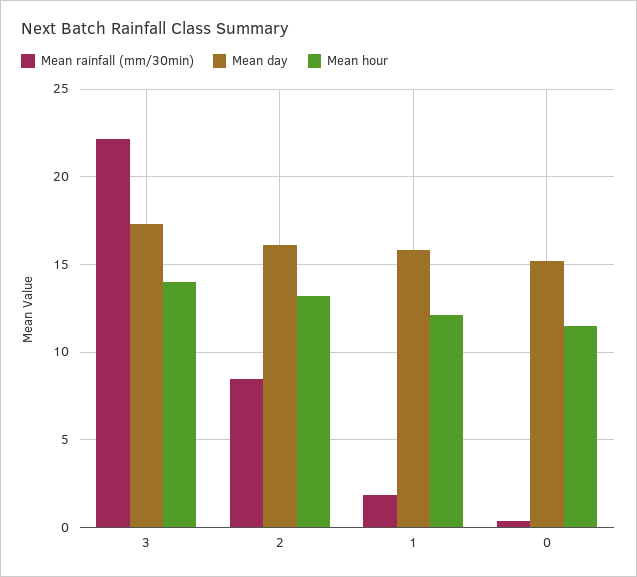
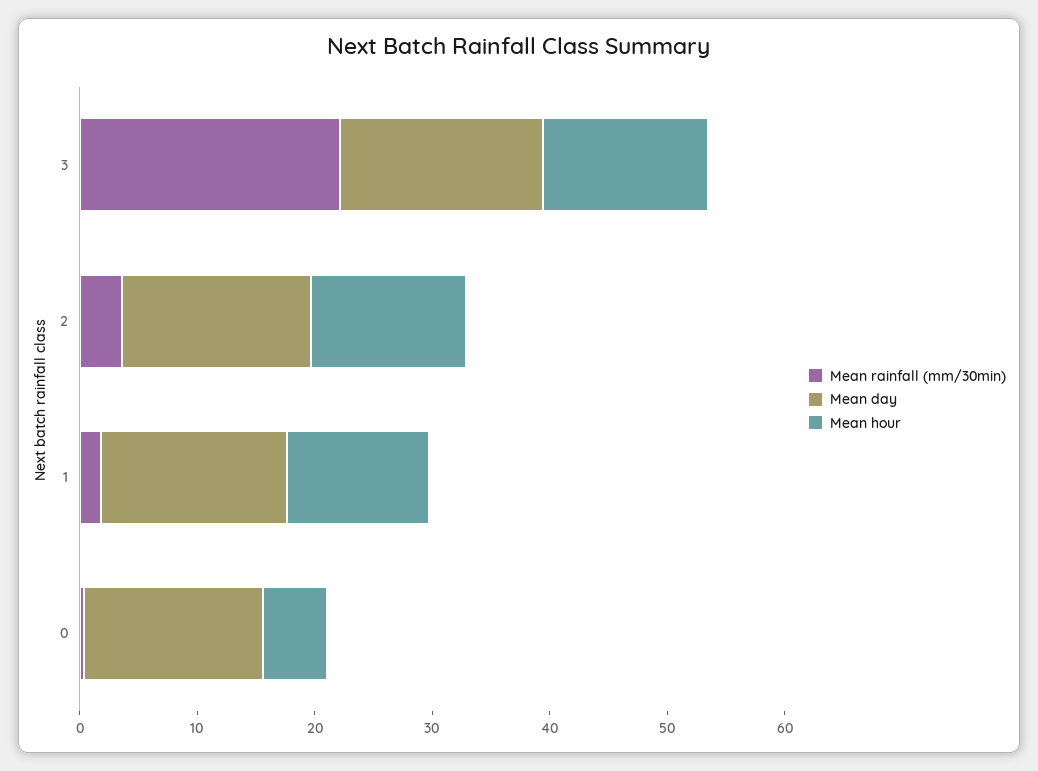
  {
    "Mean rainfall (mm/30min)": {
      "3": 22,
-     "2": 8.5,
+     "2": 4,
      "1": 2,
      "0": 0.5
    },
    "Mean day": {
      "3": 17.5,
      "2": 16,
      "1": 16,
      "0": 15
    },
    "Mean hour": {
      "3": 14,
      "2": 13,
      "1": 12,
-     "0": 11.5
+     "0": 6
    }
  }

